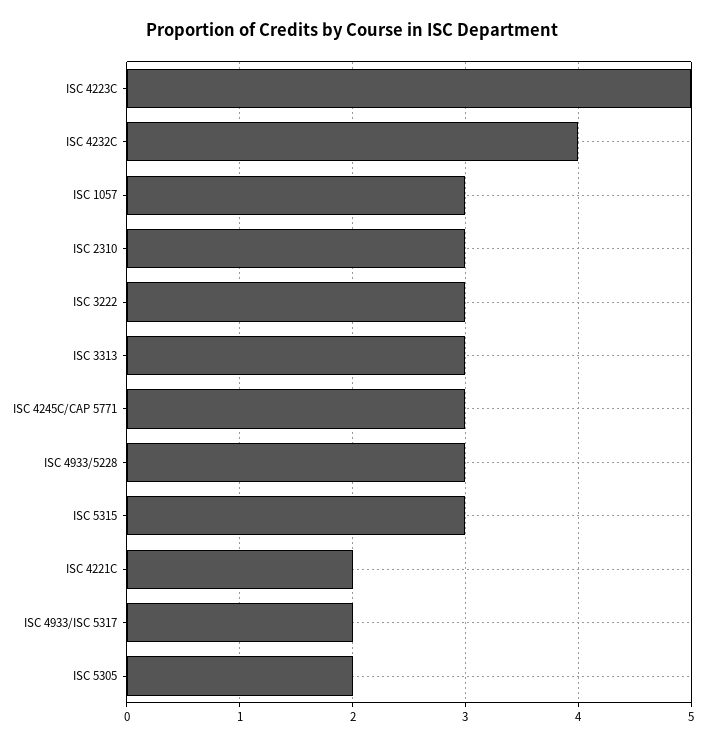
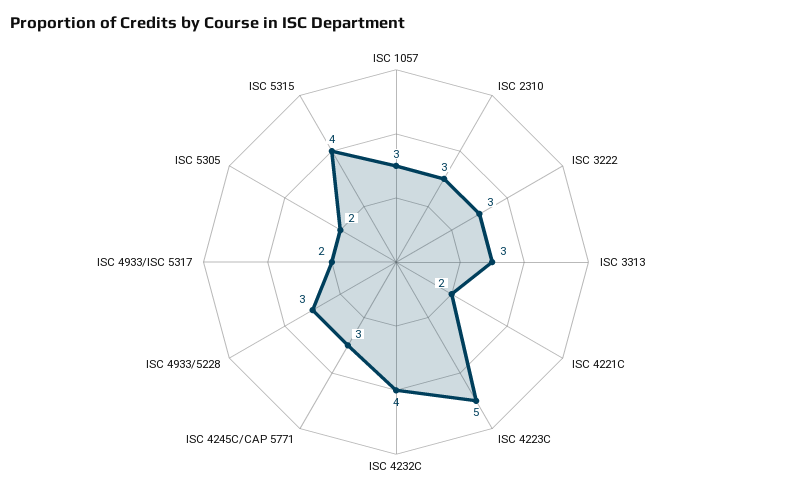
  {
    "ISC 4223C": 5,
    "ISC 4232C": 4,
    "ISC 1057": 3,
    "ISC 2310": 3,
    "ISC 3222": 3,
    "ISC 3313": 3,
    "ISC 4245C/CAP 5771": 3,
    "ISC 4933/5228": 3,
-   "ISC 5315": 3,
+   "ISC 5315": 4,
    "ISC 4221C": 2,
    "ISC 4933/ISC 5317": 2,
    "ISC 5305": 2
  }

